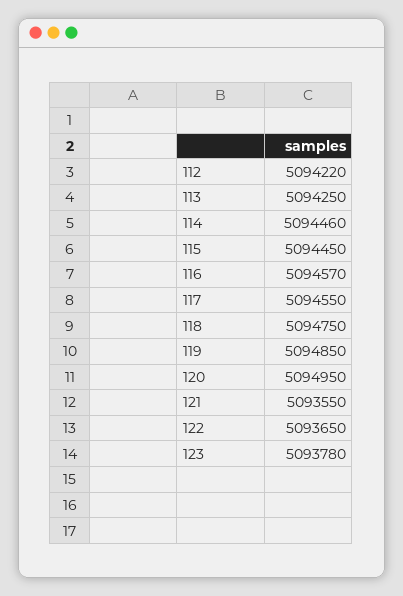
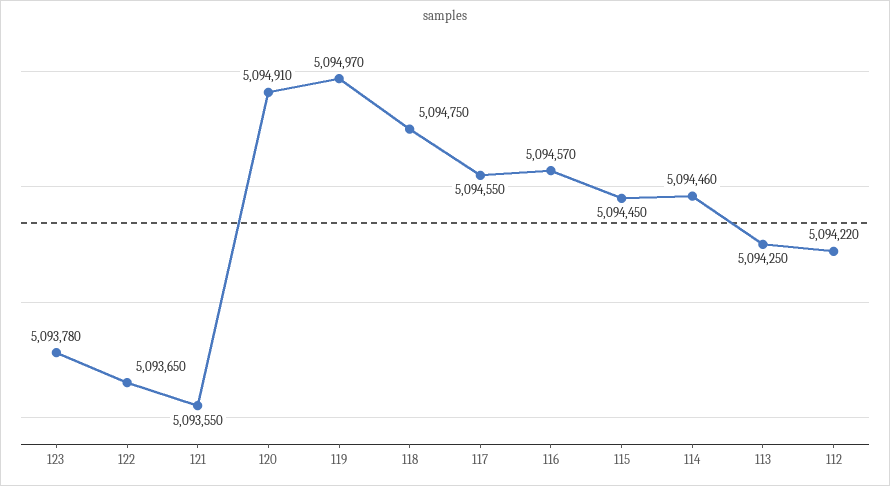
  {
    "112": 5094220,
    "113": 5094250,
    "114": 5094460,
    "115": 5094450,
    "116": 5094570,
    "117": 5094550,
    "118": 5094750,
-   "119": 5094850,
+   "119": 5094970,
-   "120": 5094950,
+   "120": 5094910,
    "121": 5093550,
    "122": 5093650,
    "123": 5093780
  }

